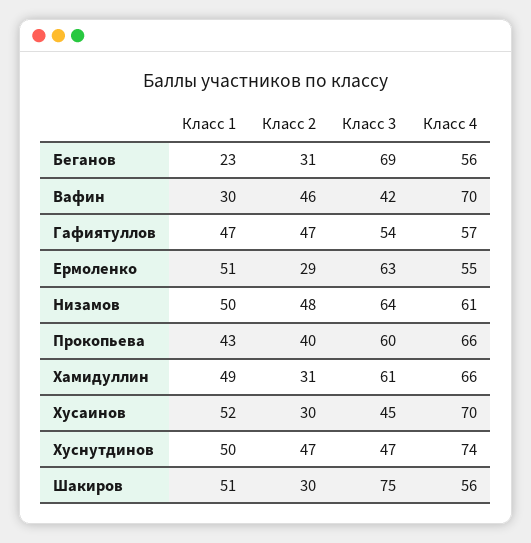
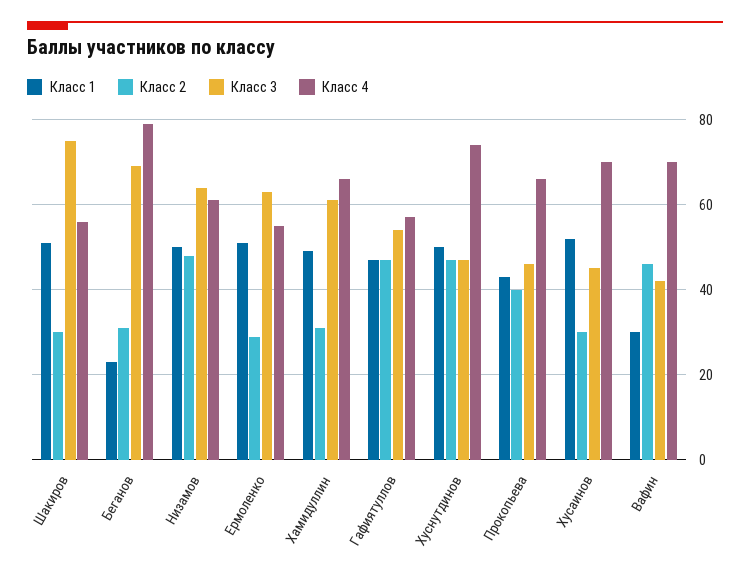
  {
    "Класс 1": {
      "Беганов": 23,
      "Вафин": 30,
      "Гафиятуллов": 47,
      "Ермоленко": 51,
      "Низамов": 50,
      "Прокопьева": 43,
      "Хамидуллин": 49,
      "Хусаинов": 52,
      "Хуснутдинов": 50,
      "Шакиров": 51
    },
    "Класс 2": {
      "Беганов": 31,
      "Вафин": 46,
      "Гафиятуллов": 47,
      "Ермоленко": 29,
      "Низамов": 48,
      "Прокопьева": 40,
      "Хамидуллин": 31,
      "Хусаинов": 30,
      "Хуснутдинов": 47,
      "Шакиров": 30
    },
    "Класс 3": {
      "Беганов": 69,
      "Вафин": 42,
      "Гафиятуллов": 54,
      "Ермоленко": 63,
      "Низамов": 64,
-     "Прокопьева": 60,
+     "Прокопьева": 45,
      "Хамидуллин": 61,
      "Хусаинов": 45,
      "Хуснутдинов": 47,
      "Шакиров": 75
    },
    "Класс 4": {
-     "Беганов": 56,
+     "Беганов": 80,
      "Вафин": 70,
      "Гафиятуллов": 57,
      "Ермоленко": 55,
      "Низамов": 61,
      "Прокопьева": 66,
      "Хамидуллин": 66,
      "Хусаинов": 70,
      "Хуснутдинов": 74,
      "Шакиров": 56
    }
  }

